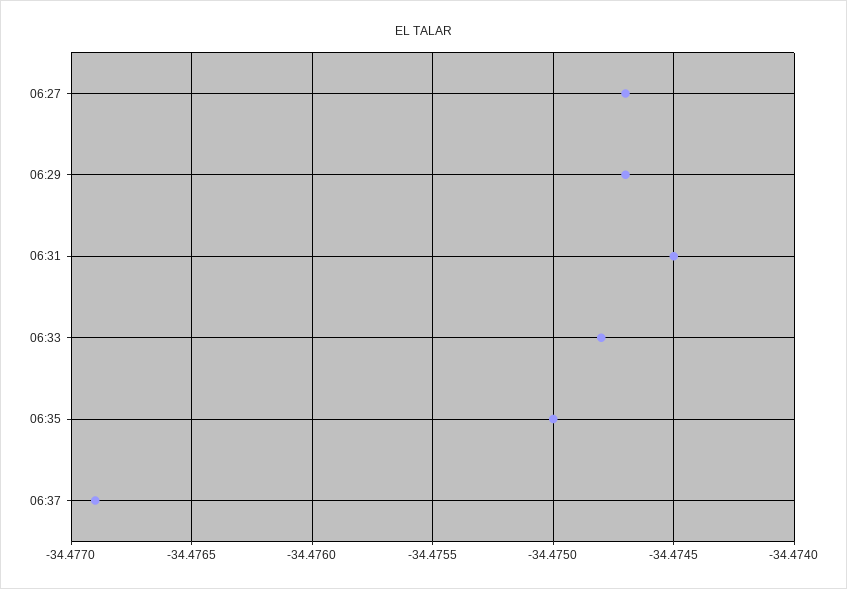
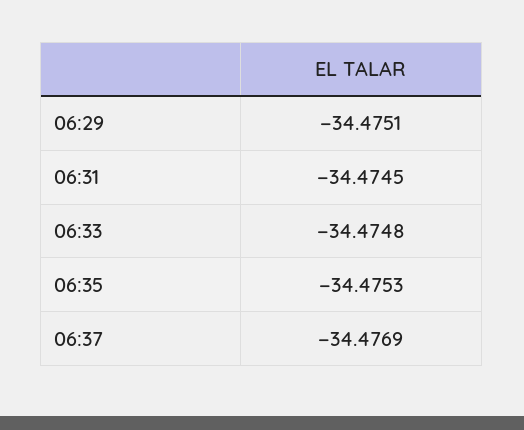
  {
-   "06:27": -34.4747,
-   "06:29": -34.4747,
+   "06:29": -34.4751,
    "06:31": -34.4745,
    "06:33": -34.4748,
-   "06:35": -34.475,
+   "06:35": -34.4753,
    "06:37": -34.4769
  }

